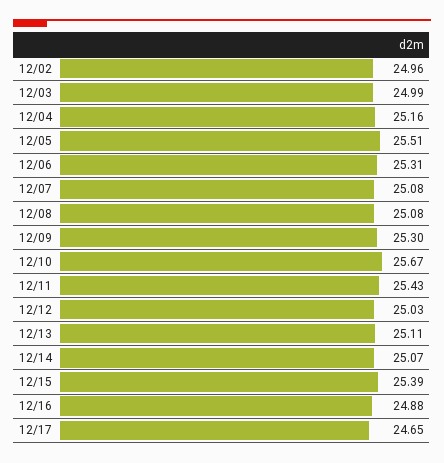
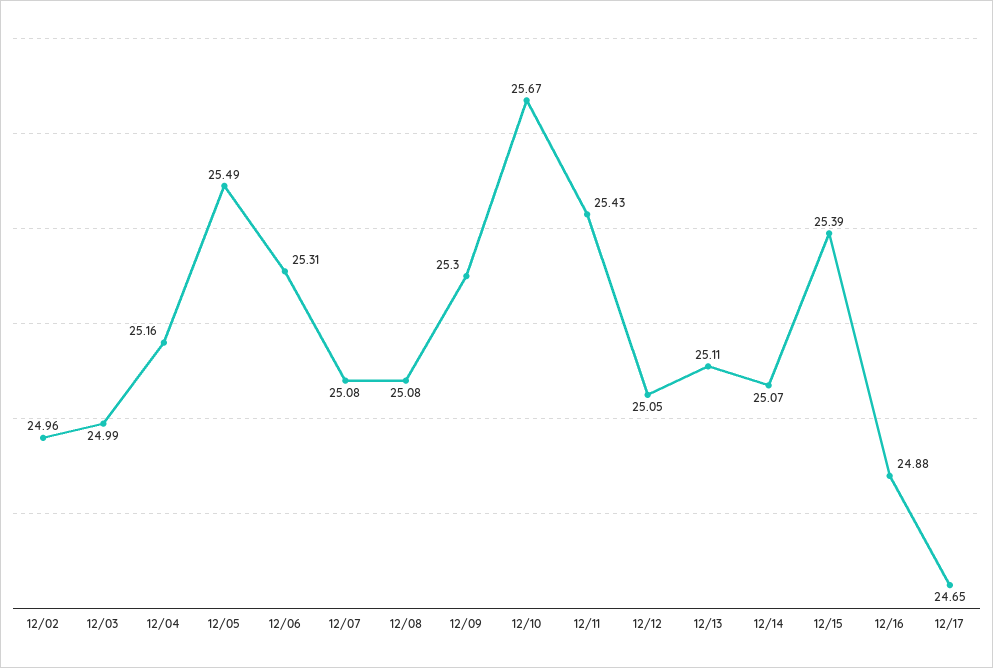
  {
    "12/02": 24.96,
    "12/03": 24.99,
    "12/04": 25.16,
-   "12/05": 25.51,
+   "12/05": 25.49,
    "12/06": 25.31,
    "12/07": 25.08,
    "12/08": 25.08,
    "12/09": 25.3,
    "12/10": 25.67,
    "12/11": 25.43,
-   "12/12": 25.03,
+   "12/12": 25.05,
    "12/13": 25.11,
    "12/14": 25.07,
    "12/15": 25.39,
    "12/16": 24.88,
    "12/17": 24.65
  }

